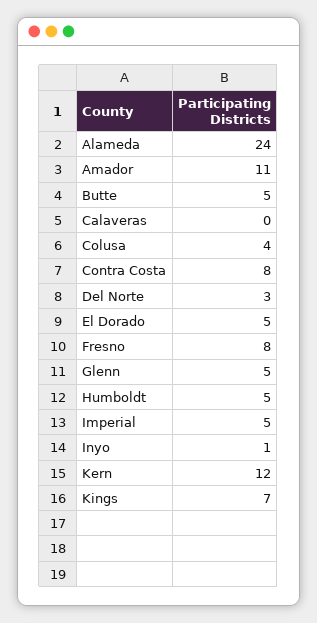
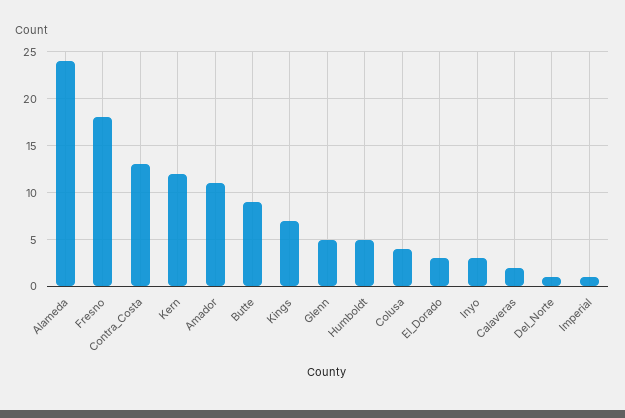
  {
    "Alameda": 24,
    "Amador": 11,
-   "Butte": 5,
+   "Butte": 9,
-   "Calaveras": 0,
+   "Calaveras": 2,
    "Colusa": 4,
-   "Contra Costa": 8,
+   "Contra Costa": 13,
-   "Del Norte": 3,
+   "Del Norte": 1,
-   "El Dorado": 5,
+   "El Dorado": 3,
-   "Fresno": 8,
+   "Fresno": 18,
    "Glenn": 5,
    "Humboldt": 5,
-   "Imperial": 5,
+   "Imperial": 1,
-   "Inyo": 1,
+   "Inyo": 3,
    "Kern": 12,
    "Kings": 7
  }

